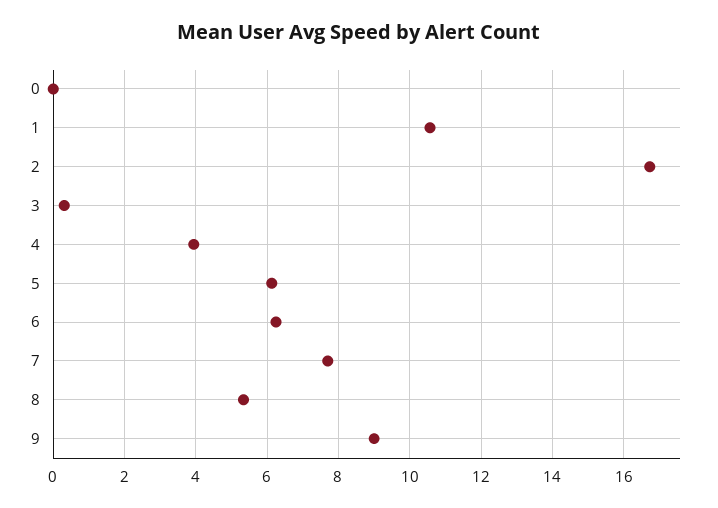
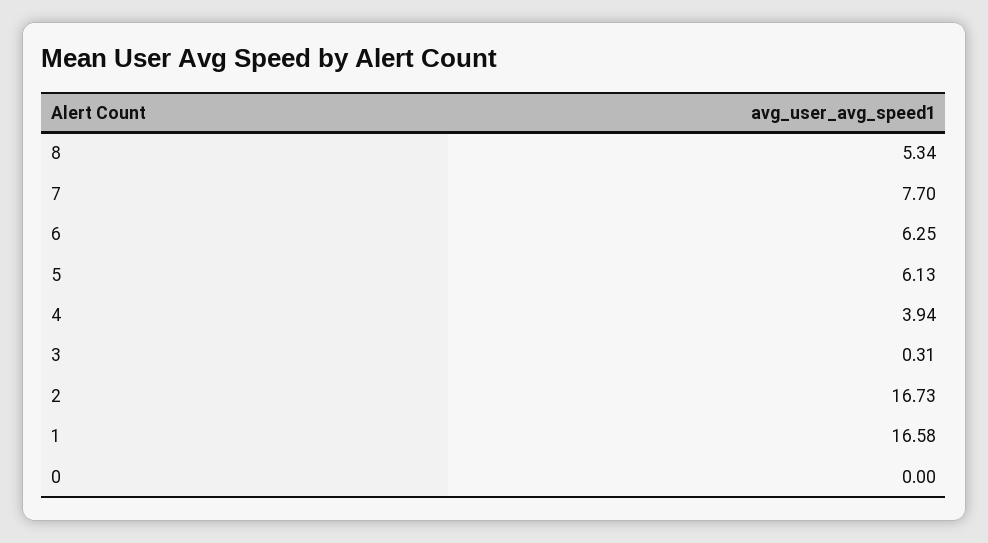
  {
    "0": 0,
-   "1": 10.6,
+   "1": 16.58,
    "2": 16.73,
    "3": 0.31,
    "4": 3.94,
    "5": 6.13,
    "6": 6.25,
    "7": 7.7,
-   "8": 5.34,
+   "8": 5.34
-   "9": 9
  }

